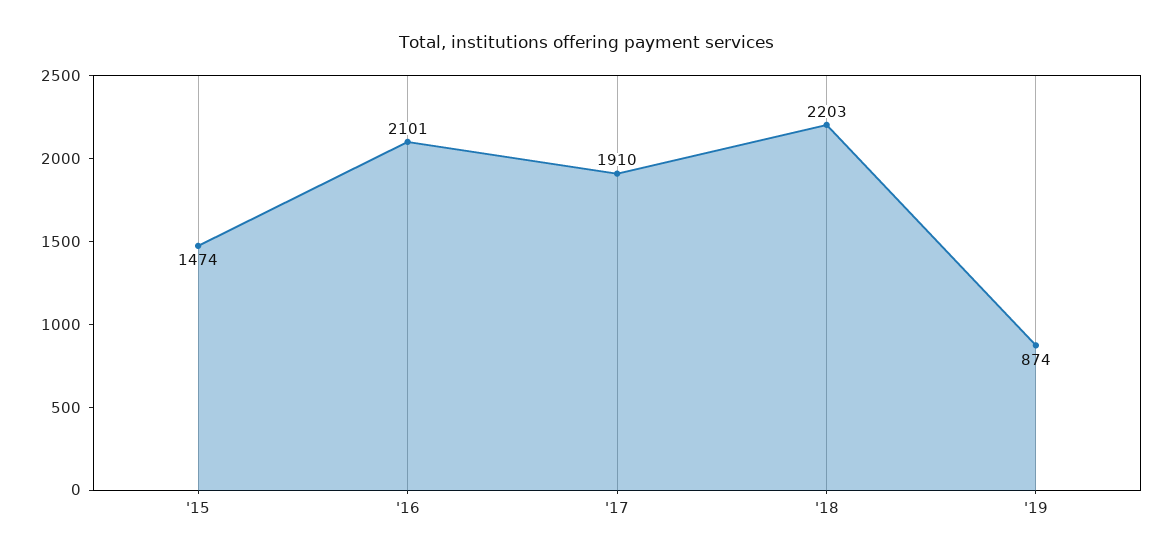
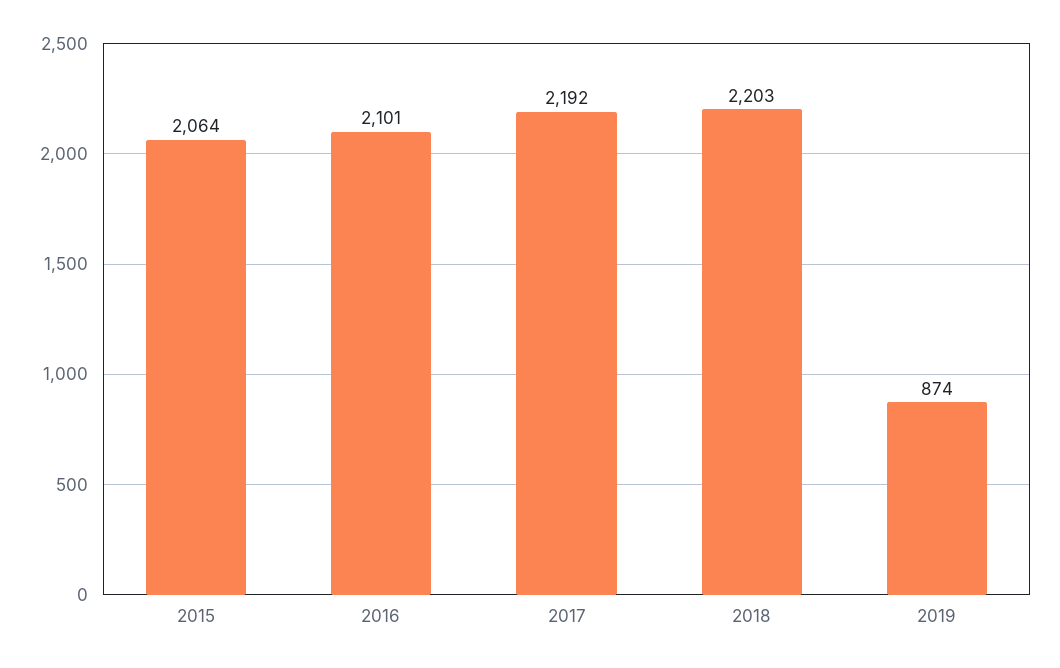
  {
-   "'15": 1474,
+   "'15": 2064,
    "'16": 2101,
-   "'17": 1910,
+   "'17": 2192,
    "'18": 2203,
    "'19": 874
  }

